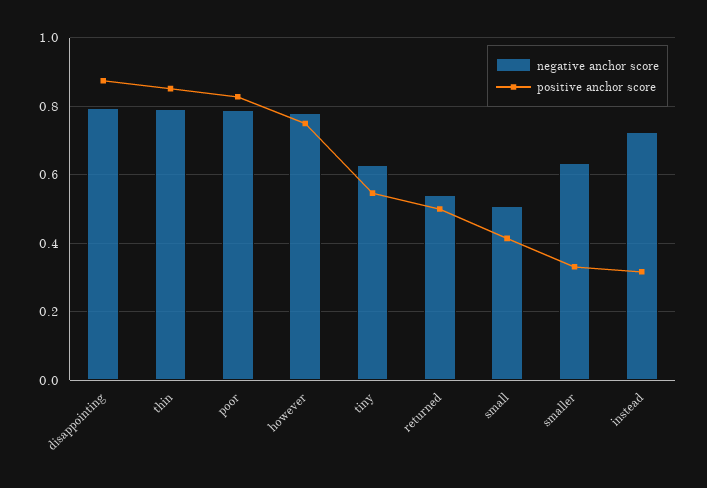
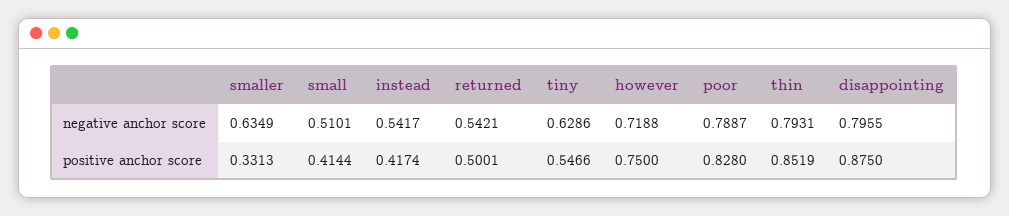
  {
    "negative anchor score": {
      "disappointing": 0.7955,
      "thin": 0.7931,
      "poor": 0.7887,
-     "however": 0.78,
+     "however": 0.7188,
      "tiny": 0.6286,
      "returned": 0.5421,
      "small": 0.5101,
      "smaller": 0.6349,
-     "instead": 0.72
+     "instead": 0.5417
    },
    "positive anchor score": {
      "disappointing": 0.875,
      "thin": 0.8519,
      "poor": 0.828,
      "however": 0.75,
      "tiny": 0.5466,
      "returned": 0.5001,
      "small": 0.4144,
      "smaller": 0.3313,
-     "instead": 0.32
+     "instead": 0.4174
    }
  }

